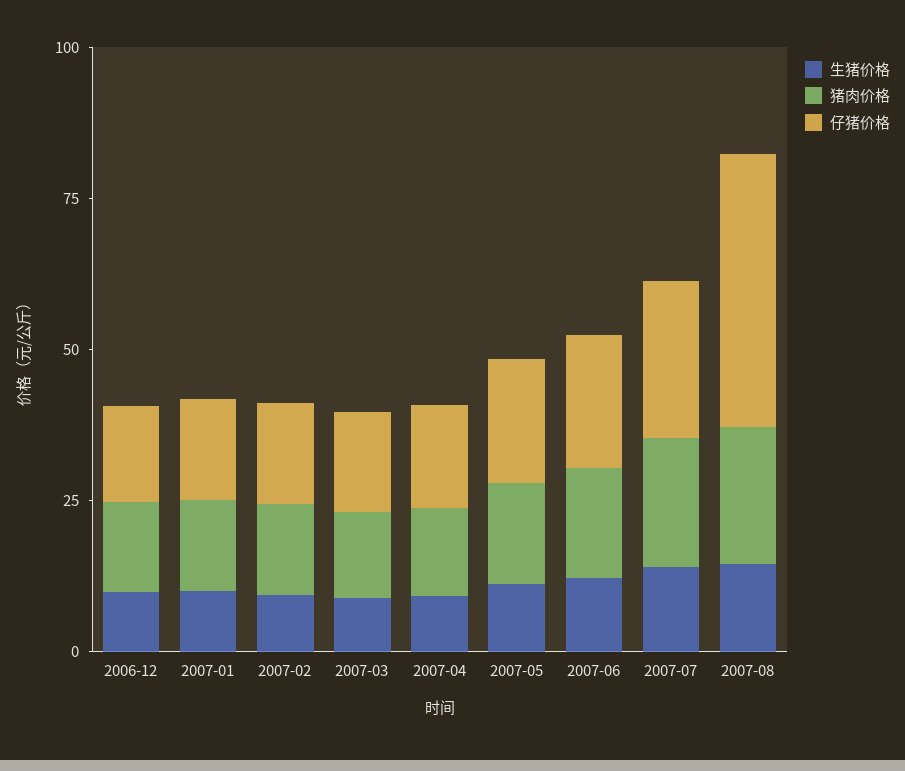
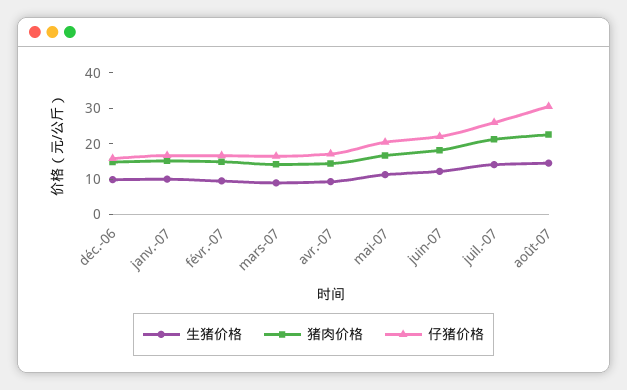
  {
    "生猪价格": {
      "2006-12": 10,
      "2007-01": 10,
      "2007-02": 10,
      "2007-03": 10,
      "2007-04": 10,
      "2007-05": 12.5,
      "2007-06": 12.5,
      "2007-07": 15,
      "2007-08": 15
    },
    "猪肉价格": {
      "2006-12": 15,
      "2007-01": 15,
      "2007-02": 15,
      "2007-03": 15,
      "2007-04": 15,
      "2007-05": 17.5,
      "2007-06": 17.5,
      "2007-07": 22.5,
      "2007-08": 22.5
    },
    "仔猪价格": {
      "2006-12": 15,
      "2007-01": 17.5,
      "2007-02": 17.5,
      "2007-03": 17.5,
      "2007-04": 17.5,
      "2007-05": 20,
      "2007-06": 22.5,
      "2007-07": 25,
-     "2007-08": 45
+     "2007-08": 30
    }
  }

